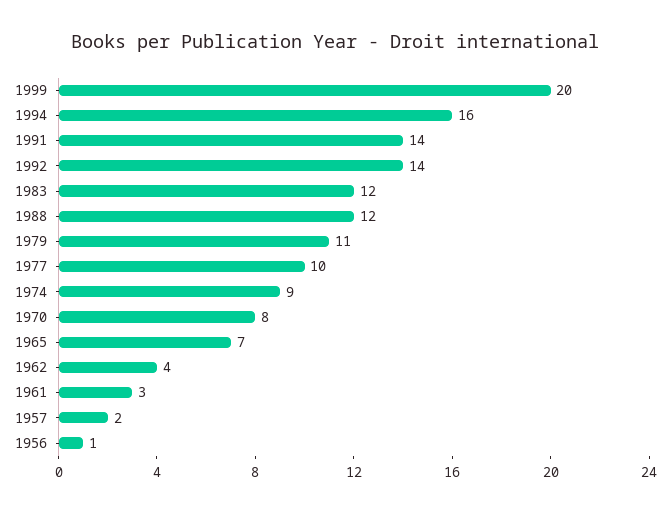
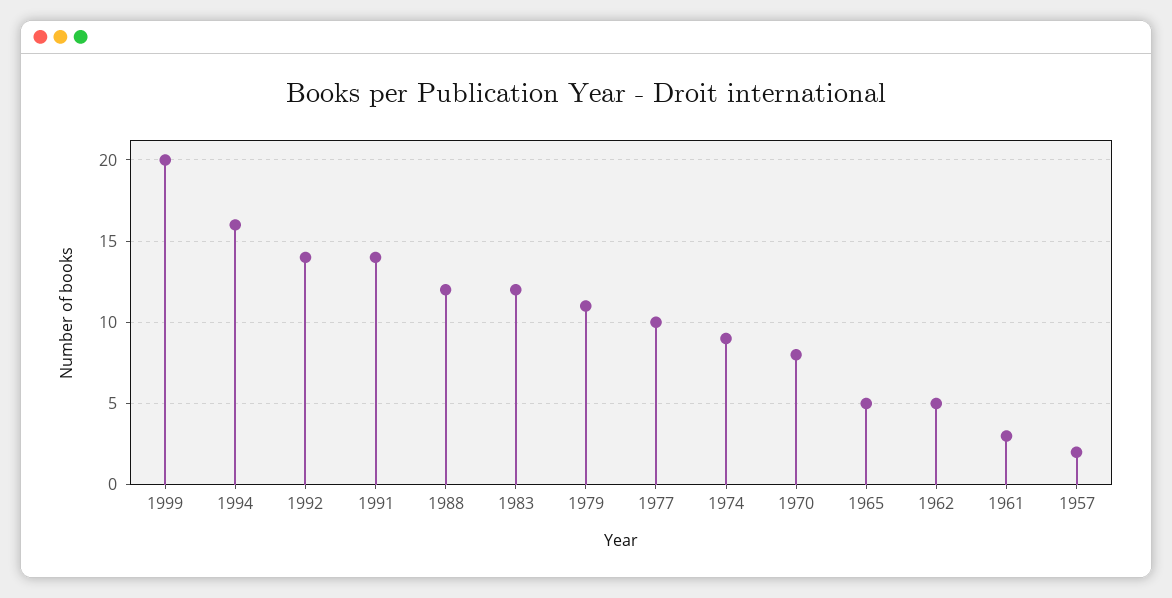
  {
    "1999": 20,
    "1994": 16,
    "1991": 14,
    "1992": 14,
    "1983": 12,
    "1988": 12,
    "1979": 11,
    "1977": 10,
    "1974": 9,
    "1970": 8,
-   "1965": 7,
+   "1965": 5,
-   "1962": 4,
+   "1962": 5,
    "1961": 3,
-   "1957": 2,
+   "1957": 2
-   "1956": 1
  }

